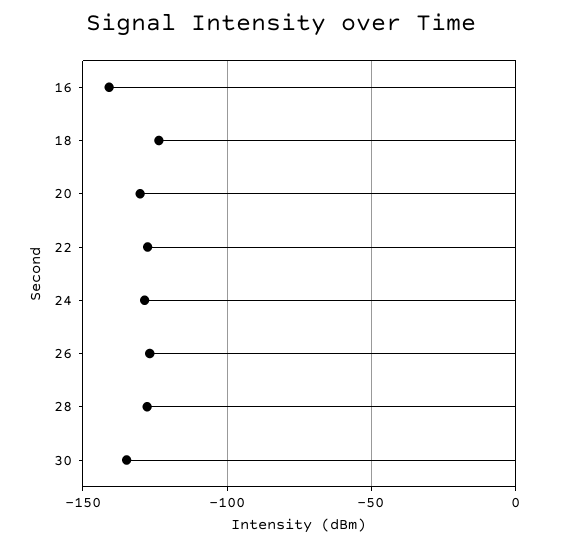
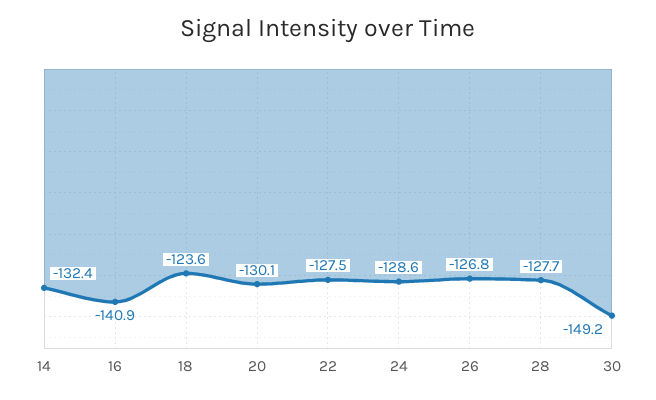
  {
    "16": -140.9,
    "18": -123.6,
    "20": -130.1,
    "22": -127.5,
    "24": -128.6,
    "26": -126.8,
    "28": -127.7,
-   "30": -135
+   "30": -149.2,
+   "14": -132.4
  }

